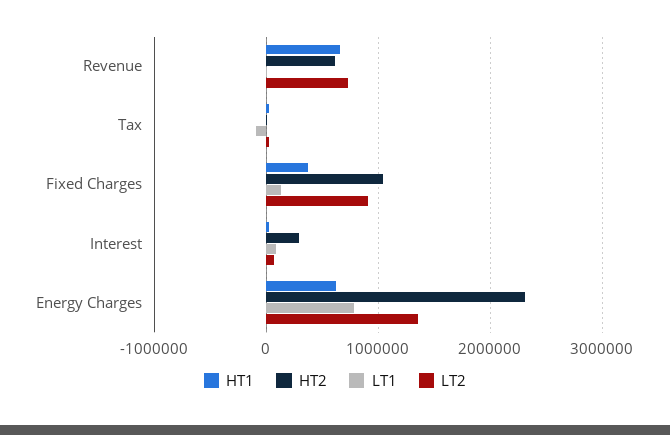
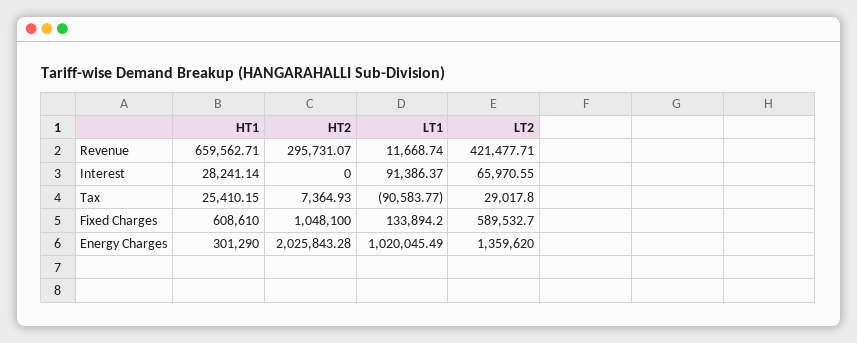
  {
    "HT1": {
      "Revenue": 659562.71,
      "Tax": 25410.15,
-     "Fixed Charges": 400000,
+     "Fixed Charges": 608610,
      "Interest": 28241.14,
-     "Energy Charges": 600000
+     "Energy Charges": 301290
    },
    "HT2": {
-     "Revenue": 600000,
+     "Revenue": 295731.07,
      "Tax": 7364.93,
      "Fixed Charges": 1048100,
-     "Interest": 300000,
+     "Interest": 0,
-     "Energy Charges": 2300000
+     "Energy Charges": 2025843.28
    },
    "LT1": {
      "Revenue": 11668.74,
      "Tax": -90583.77,
      "Fixed Charges": 133894.2,
      "Interest": 91386.37,
-     "Energy Charges": 800000
+     "Energy Charges": 1020045.49
    },
    "LT2": {
-     "Revenue": 700000,
+     "Revenue": 421477.71,
      "Tax": 29017.8,
-     "Fixed Charges": 900000,
+     "Fixed Charges": 589532.7,
      "Interest": 65970.55,
      "Energy Charges": 1359620
    }
  }

